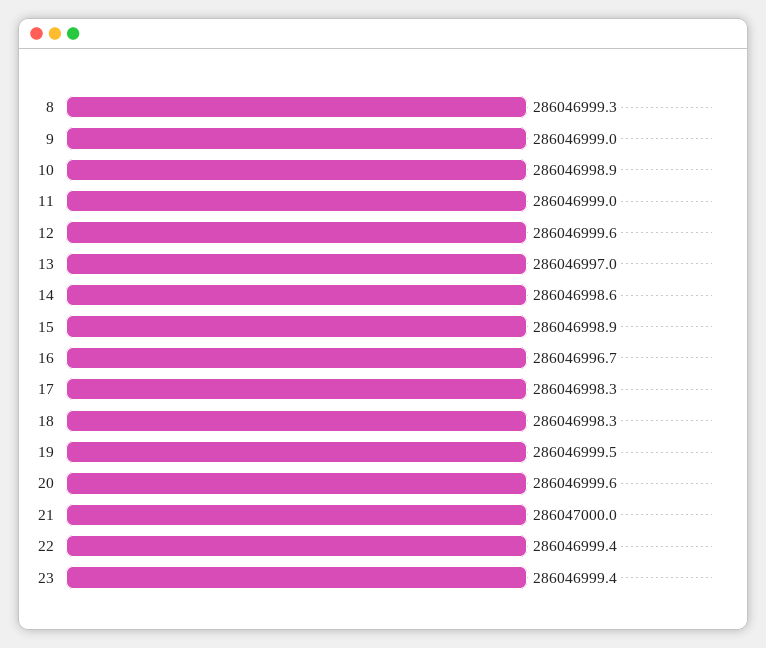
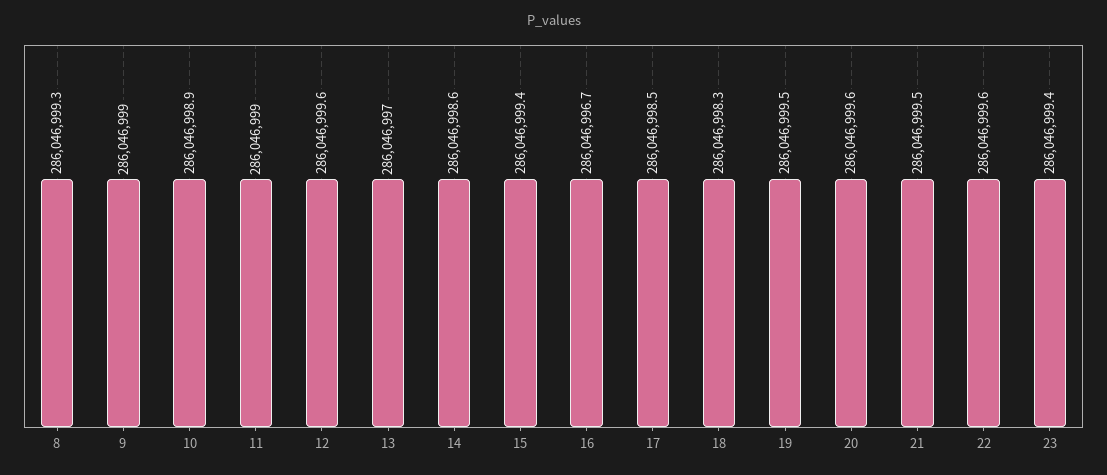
  {
    "8": 286046999.3,
    "9": 286046999,
    "10": 286046998.9,
    "11": 286046999,
    "12": 286046999.6,
    "13": 286046997,
    "14": 286046998.6,
-   "15": 286046998.9,
+   "15": 286046999.4,
    "16": 286046996.7,
-   "17": 286046998.3,
+   "17": 286046998.5,
    "18": 286046998.3,
    "19": 286046999.5,
    "20": 286046999.6,
-   "21": 286047000,
+   "21": 286046999.5,
-   "22": 286046999.4,
+   "22": 286046999.6,
    "23": 286046999.4
  }

